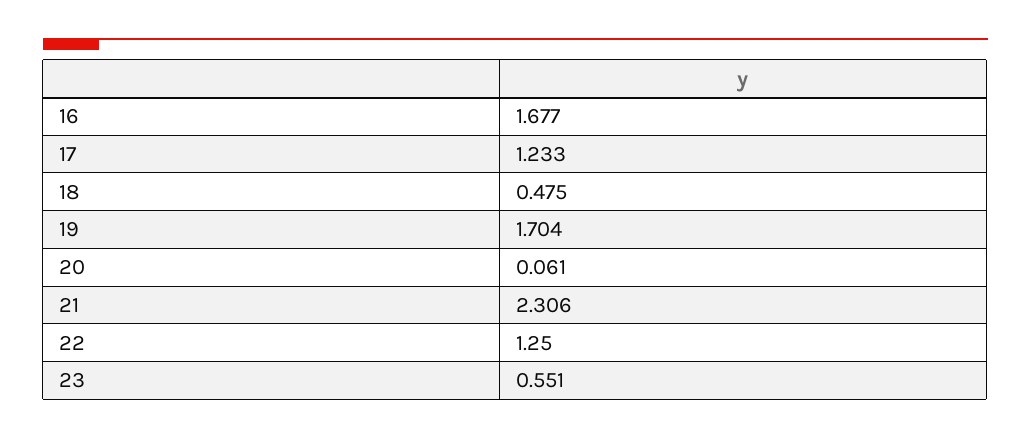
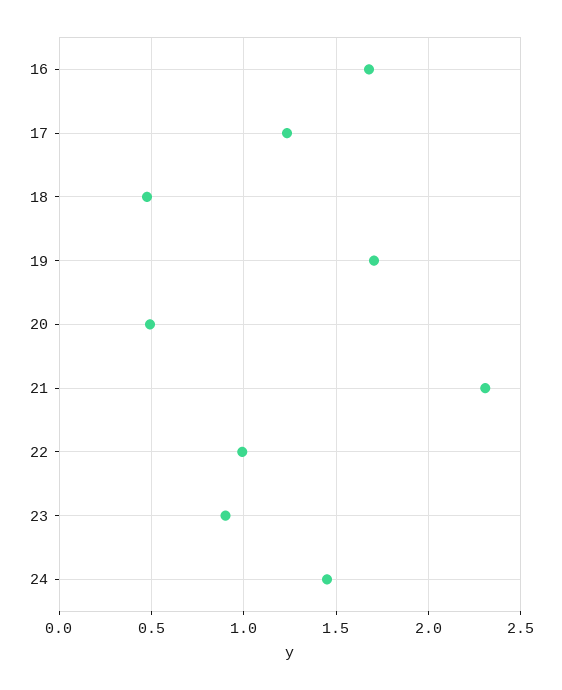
  {
    "16": 1.677,
    "17": 1.233,
    "18": 0.475,
    "19": 1.704,
-   "20": 0.061,
+   "20": 0.5,
    "21": 2.306,
-   "22": 1.25,
+   "22": 1,
-   "23": 0.551
+   "23": 0.9,
+   "24": 1.45
  }

